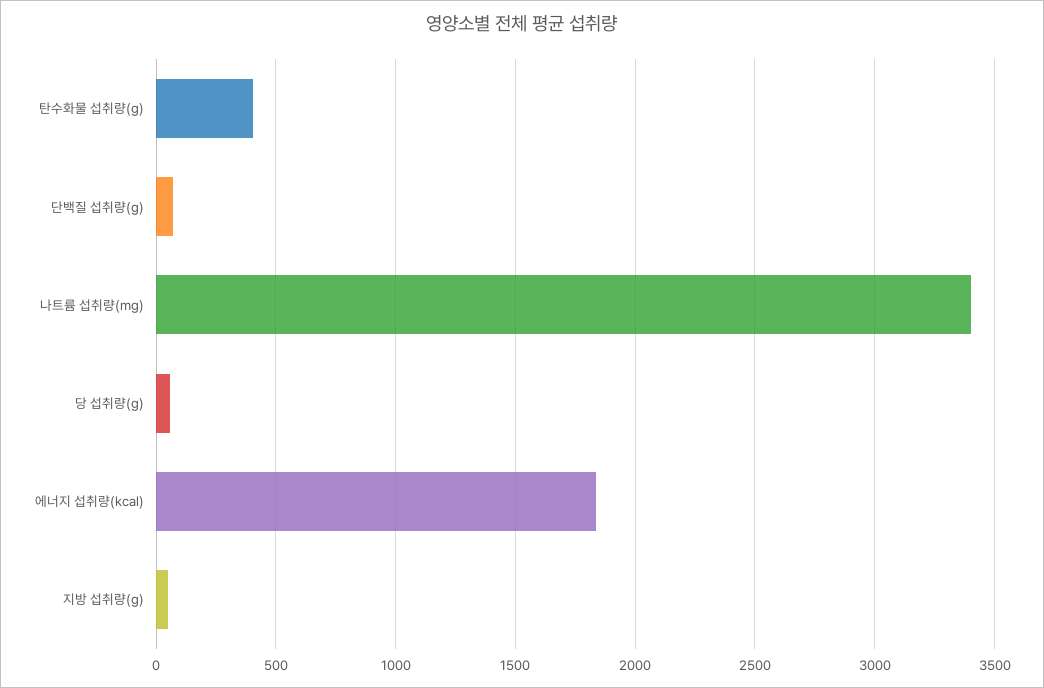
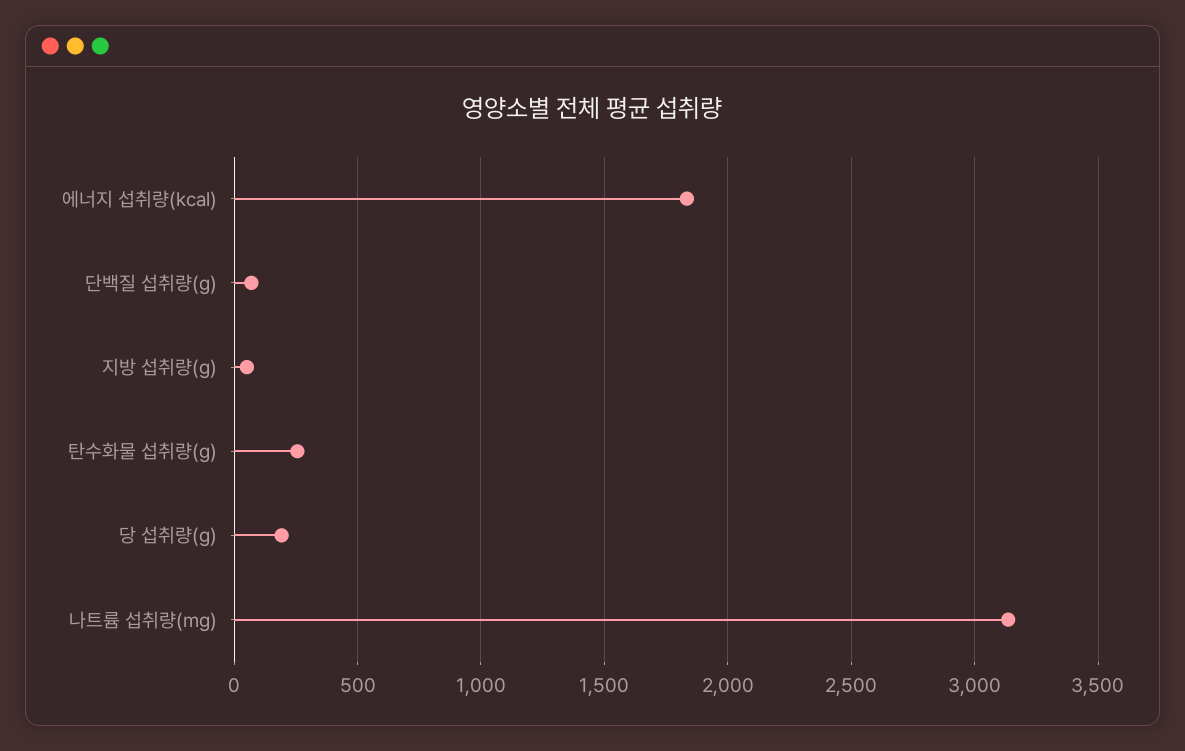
  {
-   "탄수화물 섭취량(g)": 400,
+   "탄수화물 섭취량(g)": 250,
    "단백질 섭취량(g)": 50,
-   "나트륨 섭취량(mg)": 3400,
+   "나트륨 섭취량(mg)": 3150,
-   "당 섭취량(g)": 50,
+   "당 섭취량(g)": 200,
    "에너지 섭취량(kcal)": 1850,
    "지방 섭취량(g)": 50
  }

